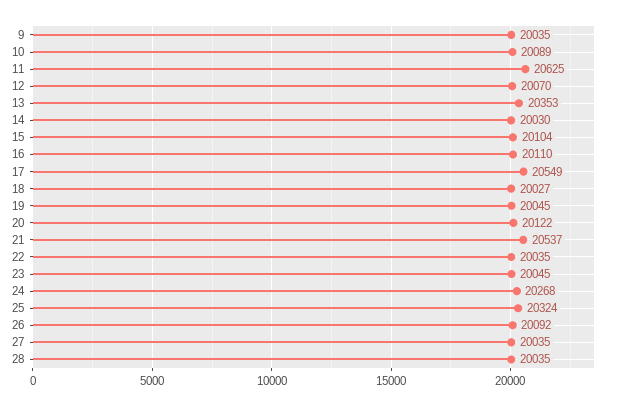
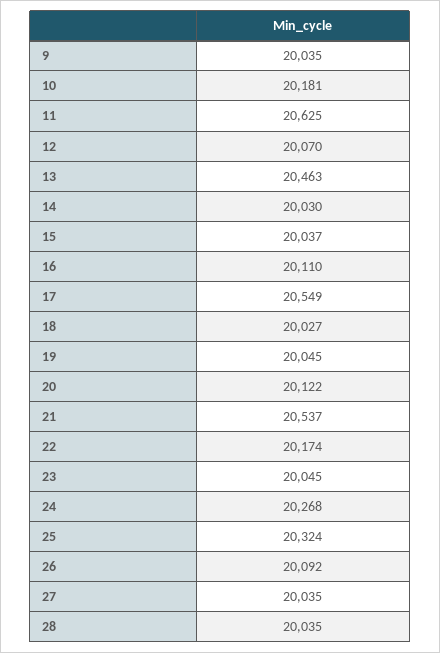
  {
    "9": 20035,
-   "10": 20089,
+   "10": 20181,
    "11": 20625,
    "12": 20070,
-   "13": 20353,
+   "13": 20463,
    "14": 20030,
-   "15": 20104,
+   "15": 20037,
    "16": 20110,
    "17": 20549,
    "18": 20027,
    "19": 20045,
    "20": 20122,
    "21": 20537,
-   "22": 20035,
+   "22": 20174,
    "23": 20045,
    "24": 20268,
    "25": 20324,
    "26": 20092,
    "27": 20035,
    "28": 20035
  }

